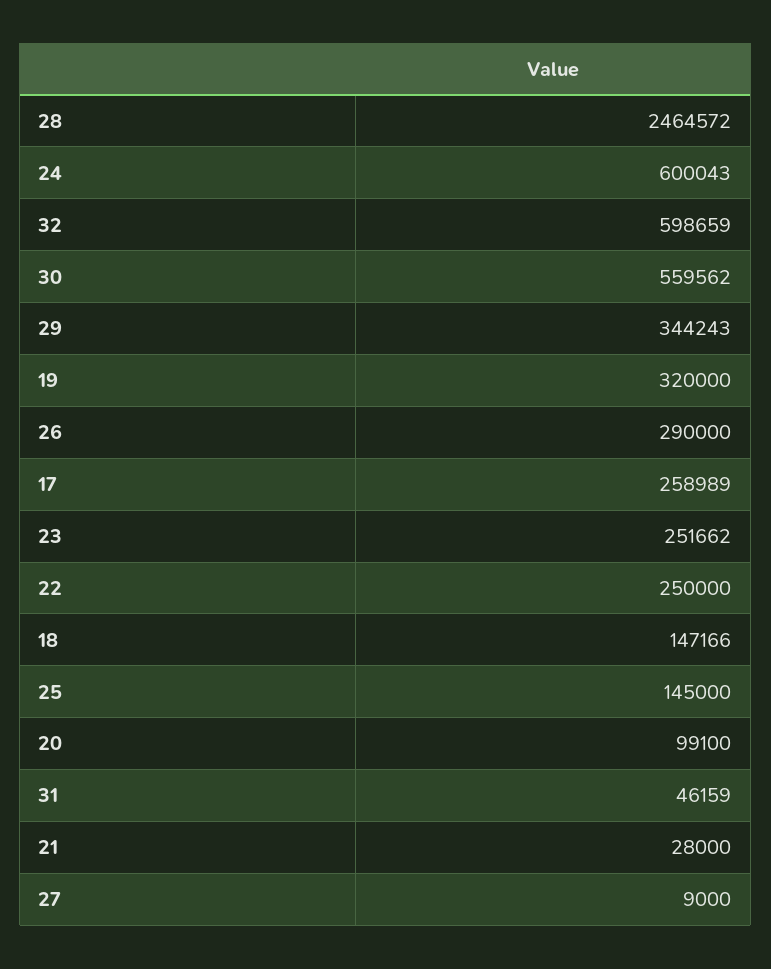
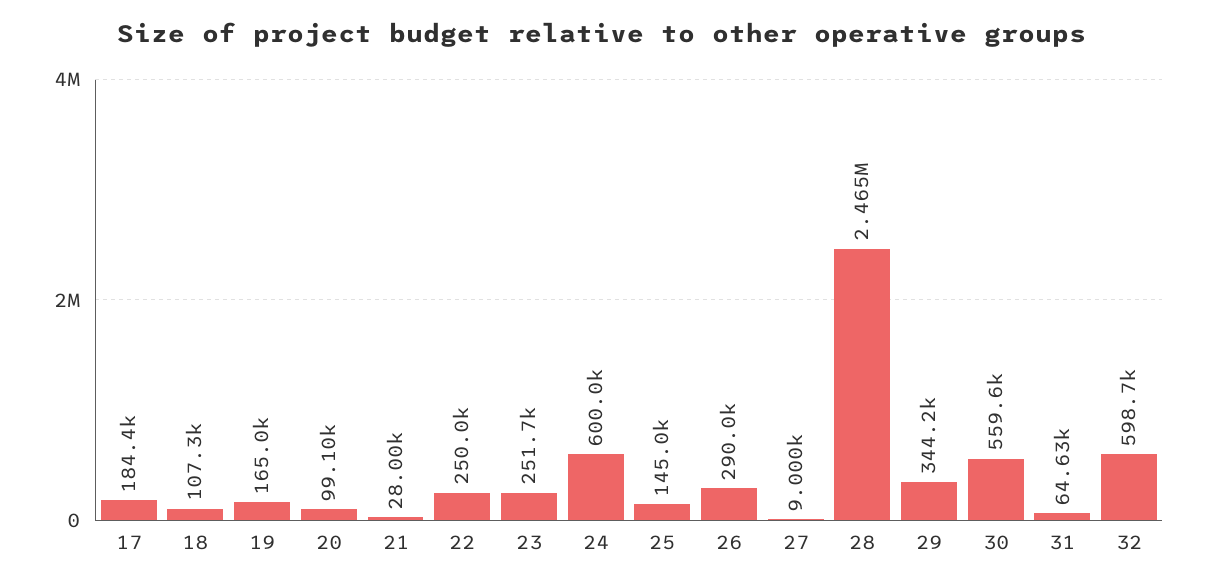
  {
    "28": 2464572,
    "24": 600043,
    "32": 598659,
    "30": 559562,
    "29": 344243,
-   "19": 320000,
+   "19": 165000,
    "26": 290000,
-   "17": 258989,
+   "17": 184400,
    "23": 251662,
    "22": 250000,
-   "18": 147166,
+   "18": 107300,
    "25": 145000,
    "20": 99100,
-   "31": 46159,
+   "31": 64630,
    "21": 28000,
    "27": 9000
  }

